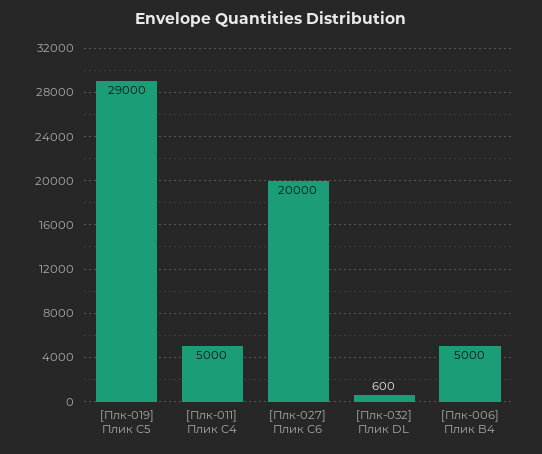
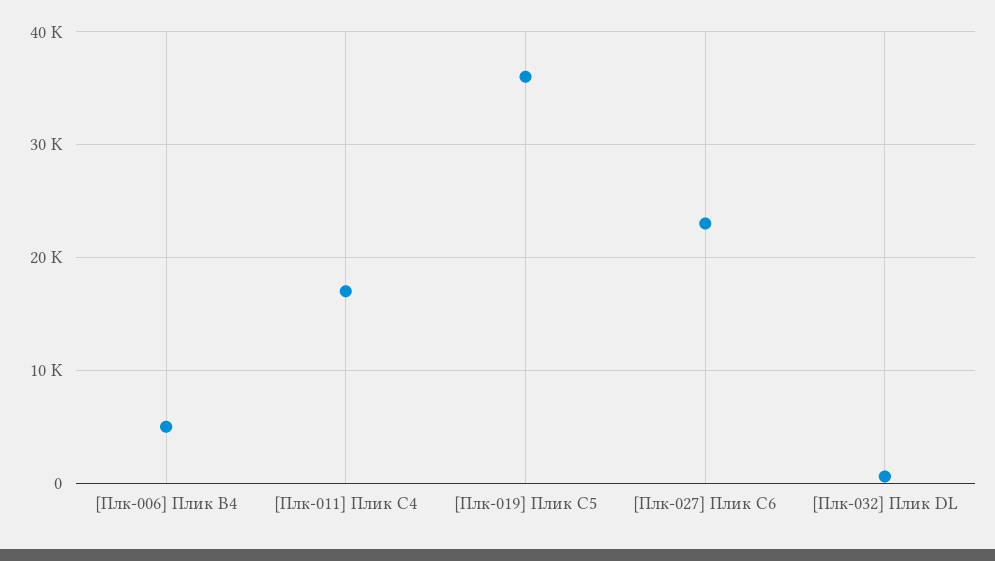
  {
-   "[Плк-019] Плик C5": 29000,
+   "[Плк-019] Плик C5": 36000,
-   "[Плк-011] Плик C4": 5000,
+   "[Плк-011] Плик C4": 17000,
-   "[Плк-027] Плик C6": 20000,
+   "[Плк-027] Плик C6": 23000,
    "[Плк-032] Плик DL": 600,
    "[Плк-006] Плик B4": 5000
  }

